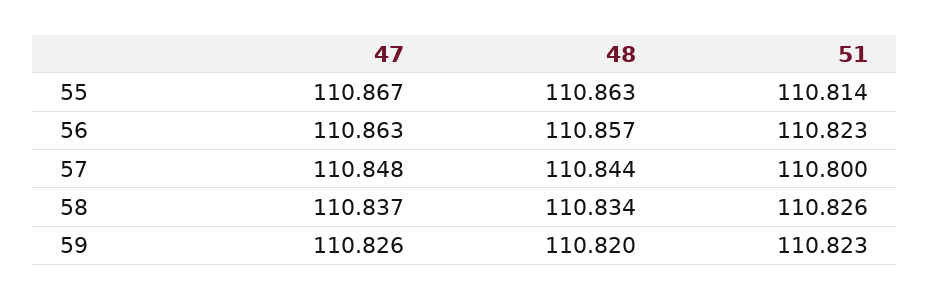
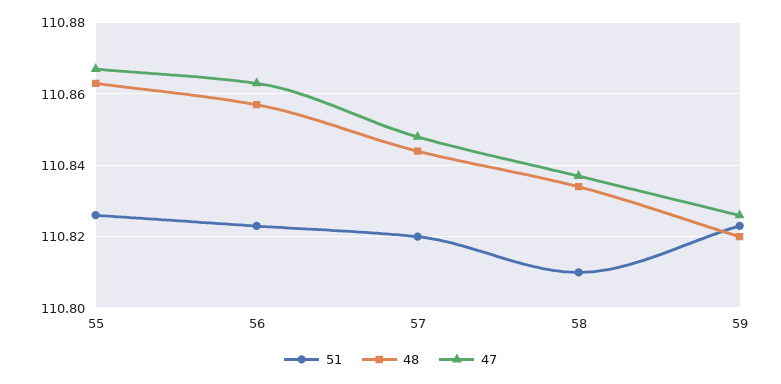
  {
    "47": {
      "55": 110.867,
      "56": 110.863,
      "57": 110.848,
      "58": 110.837,
      "59": 110.826
    },
    "48": {
      "55": 110.863,
      "56": 110.857,
      "57": 110.844,
      "58": 110.834,
      "59": 110.82
    },
    "51": {
-     "55": 110.814,
+     "55": 110.825,
      "56": 110.823,
-     "57": 110.8,
+     "57": 110.82,
-     "58": 110.826,
+     "58": 110.81,
      "59": 110.823
    }
  }

